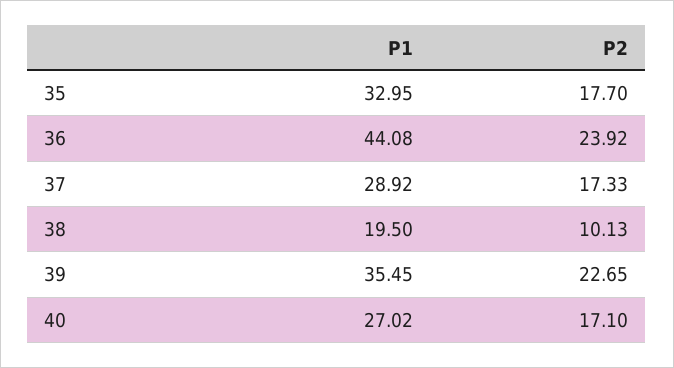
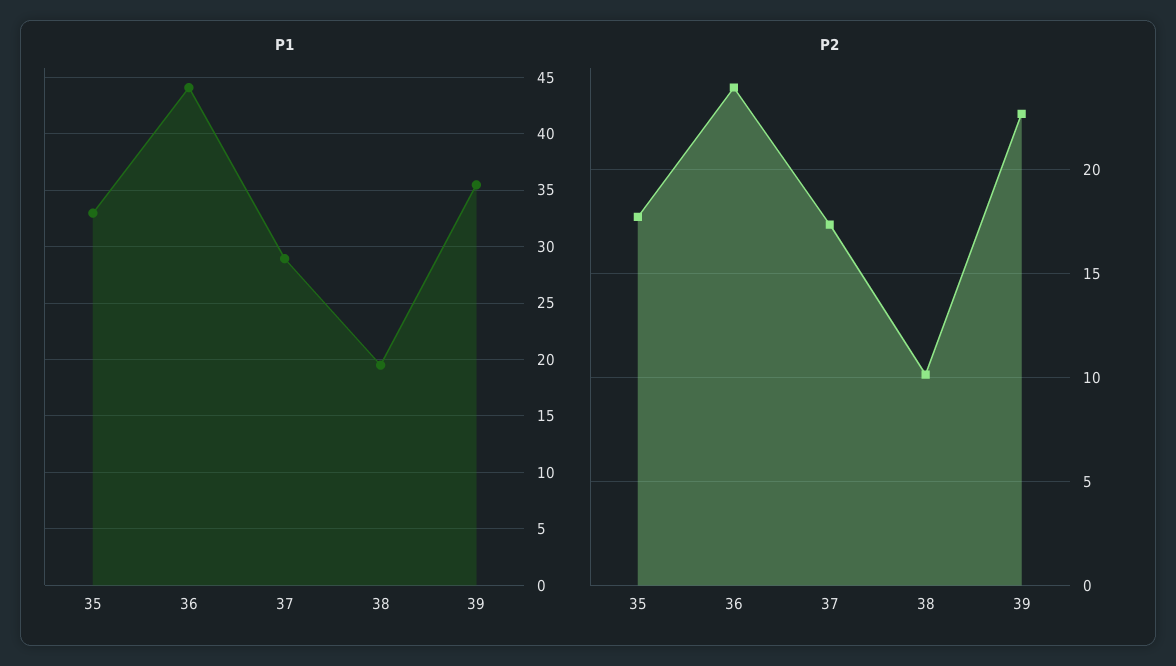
  {
    "P1": {
      "35": 32.95,
      "36": 44.08,
      "37": 28.92,
      "38": 19.5,
-     "39": 35.45,
+     "39": 35.45
-     "40": 27.02
    },
    "P2": {
      "35": 17.7,
      "36": 23.92,
      "37": 17.33,
      "38": 10.13,
-     "39": 22.65,
+     "39": 22.65
-     "40": 17.1
    }
  }

